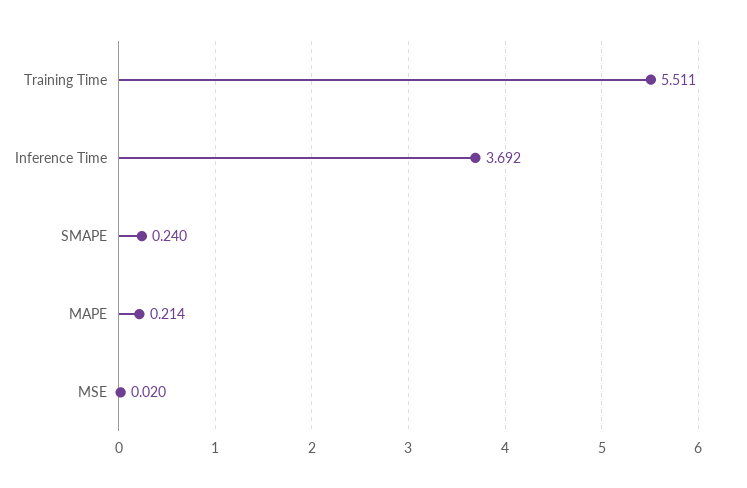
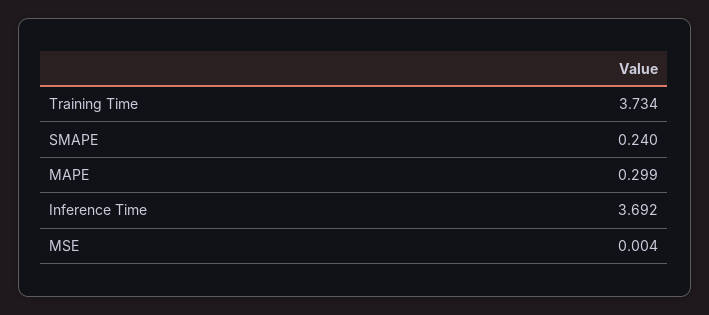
  {
-   "Training Time": 5.511,
+   "Training Time": 3.734,
    "Inference Time": 3.692,
    "SMAPE": 0.24,
-   "MAPE": 0.214,
+   "MAPE": 0.299,
-   "MSE": 0.02
+   "MSE": 0.004
  }

